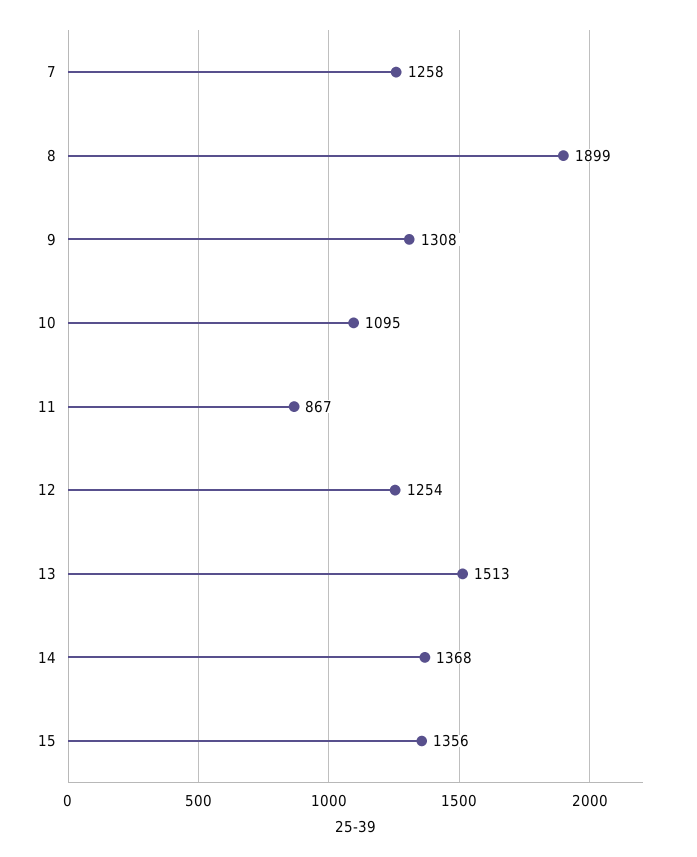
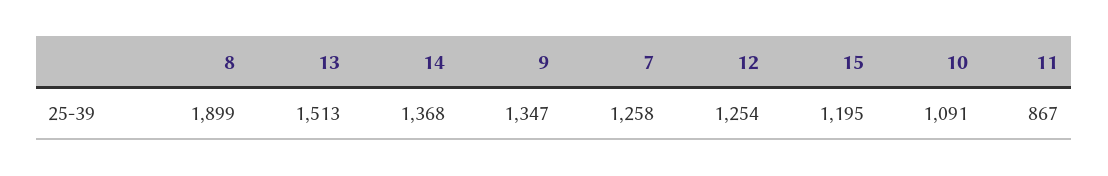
  {
    "7": 1258,
    "8": 1899,
-   "9": 1308,
+   "9": 1347,
-   "10": 1095,
+   "10": 1091,
    "11": 867,
    "12": 1254,
    "13": 1513,
    "14": 1368,
-   "15": 1356
+   "15": 1195
  }

